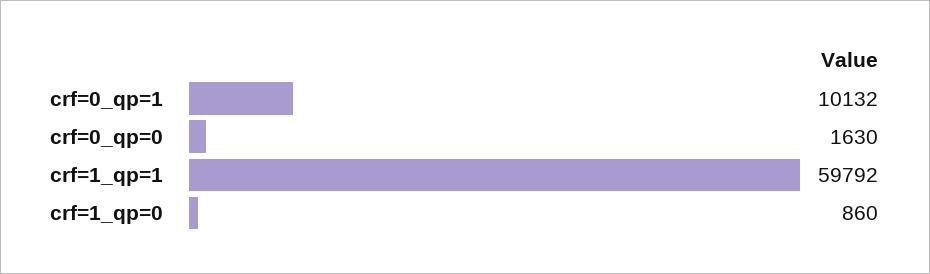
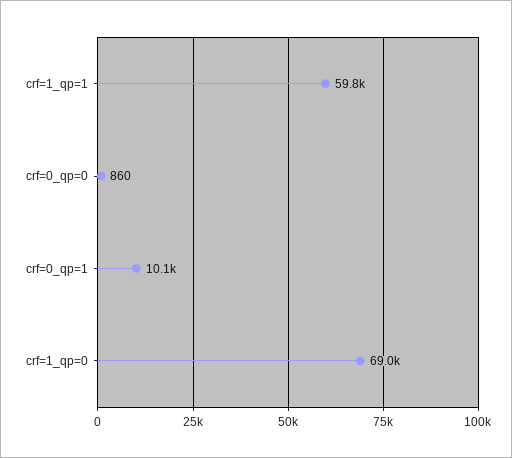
  {
    "crf=0_qp=1": 10132,
-   "crf=0_qp=0": 1630,
+   "crf=0_qp=0": 860,
    "crf=1_qp=1": 59792,
-   "crf=1_qp=0": 860
+   "crf=1_qp=0": 69000
  }

